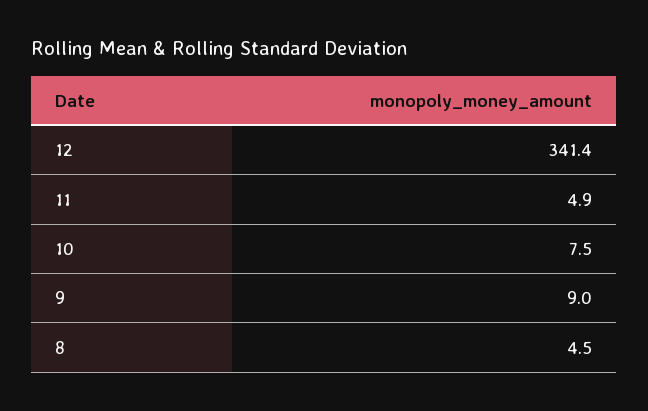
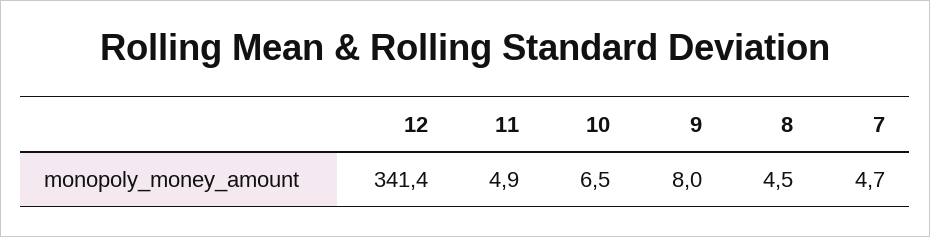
  {
    "12": 341.4,
    "11": 4.9,
-   "10": 7.5,
+   "10": 6.5,
-   "9": 9,
+   "9": 8,
-   "8": 4.5
+   "8": 4.5,
+   "7": 4.7
  }

